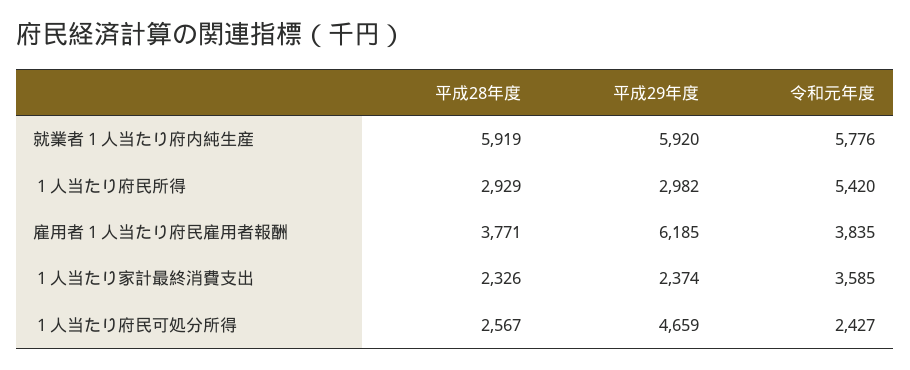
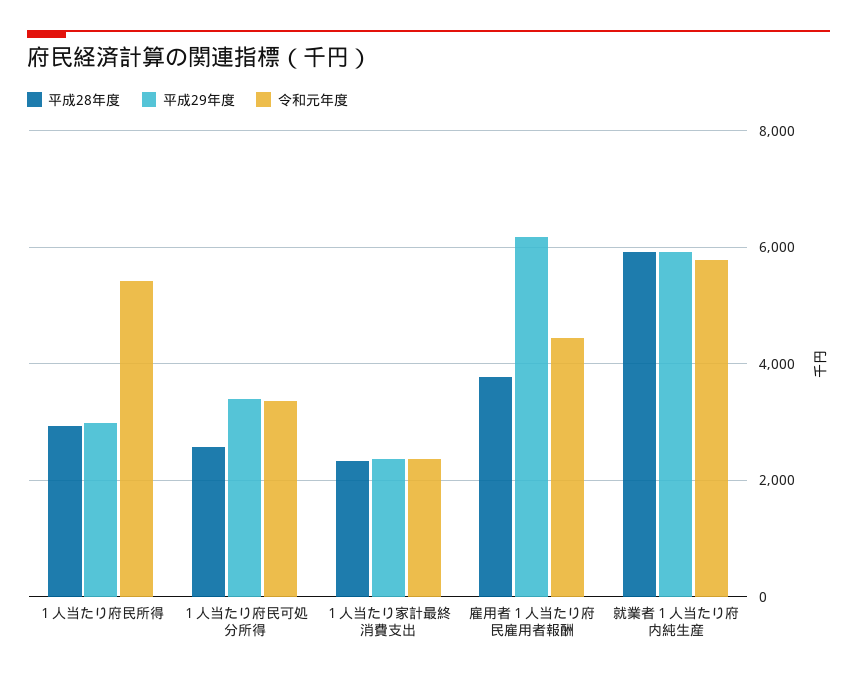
  {
    "平成28年度": {
      "就業者１人当たり府内純生産": 5919,
      "１人当たり府民所得": 2929,
      "雇用者１人当たり府民雇用者報酬": 3771,
      "１人当たり家計最終消費支出": 2326,
      "１人当たり府民可処分所得": 2567
    },
    "平成29年度": {
      "就業者１人当たり府内純生産": 5920,
      "１人当たり府民所得": 2982,
      "雇用者１人当たり府民雇用者報酬": 6185,
      "１人当たり家計最終消費支出": 2374,
-     "１人当たり府民可処分所得": 4659
+     "１人当たり府民可処分所得": 3400
    },
    "令和元年度": {
      "就業者１人当たり府内純生産": 5776,
      "１人当たり府民所得": 5420,
-     "雇用者１人当たり府民雇用者報酬": 3835,
+     "雇用者１人当たり府民雇用者報酬": 4400,
-     "１人当たり家計最終消費支出": 3585,
+     "１人当たり家計最終消費支出": 2400,
-     "１人当たり府民可処分所得": 2427
+     "１人当たり府民可処分所得": 3400
    }
  }

